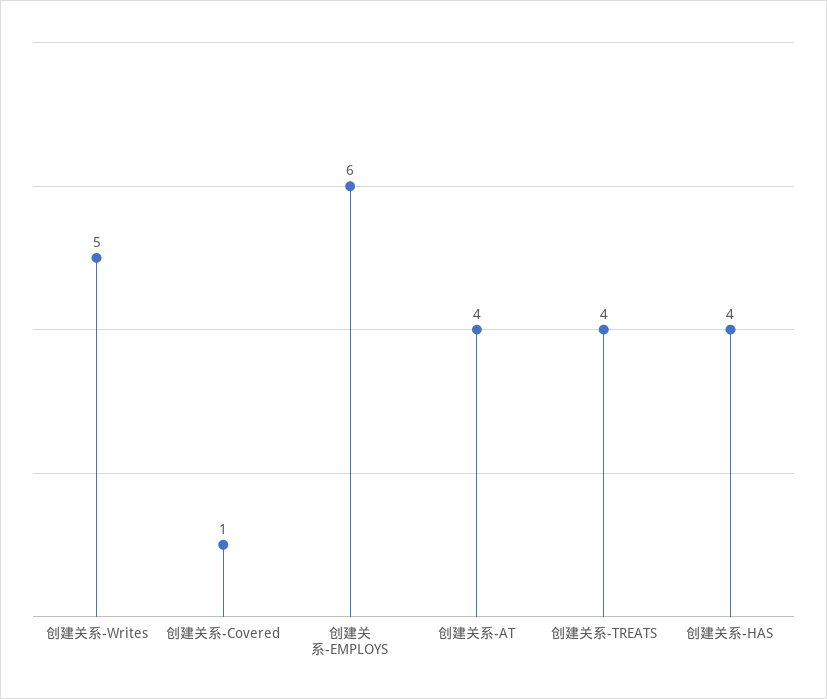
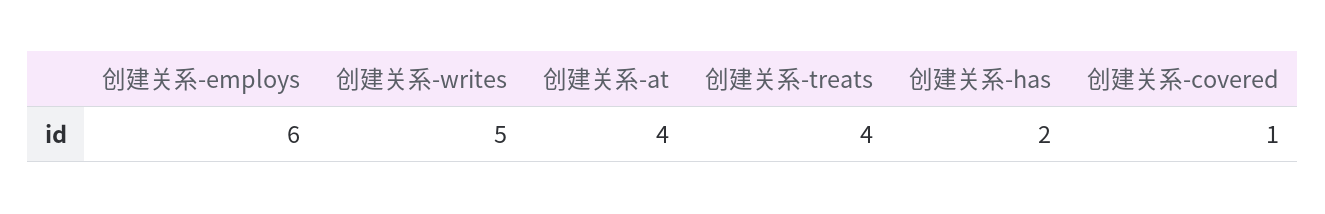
  {
    "创建关系-Writes": 5,
    "创建关系-Covered": 1,
    "创建关系-EMPLOYS": 6,
    "创建关系-AT": 4,
    "创建关系-TREATS": 4,
-   "创建关系-HAS": 4
+   "创建关系-HAS": 2
  }

